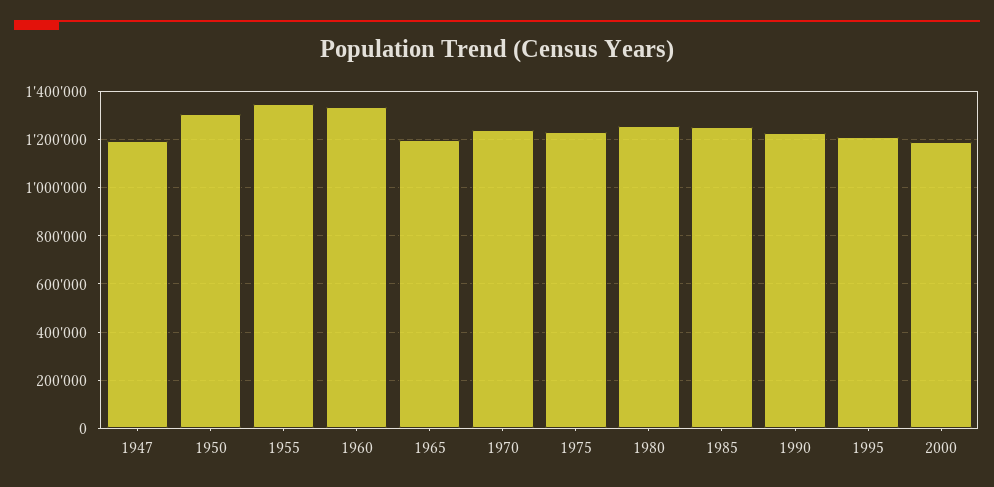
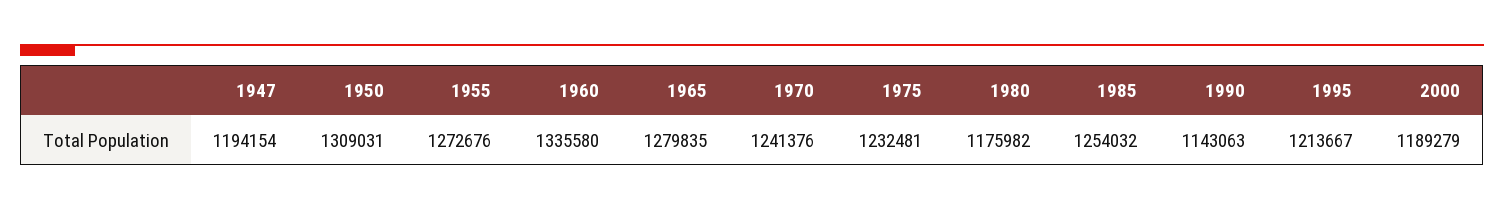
  {
    "1947": 1194154,
    "1950": 1309031,
-   "1955": 1350000,
+   "1955": 1272676,
    "1960": 1335580,
-   "1965": 1200000,
+   "1965": 1279835,
    "1970": 1241376,
    "1975": 1232481,
-   "1980": 1250000,
+   "1980": 1175982,
    "1985": 1254032,
-   "1990": 1225000,
+   "1990": 1143063,
    "1995": 1213667,
    "2000": 1189279
  }

